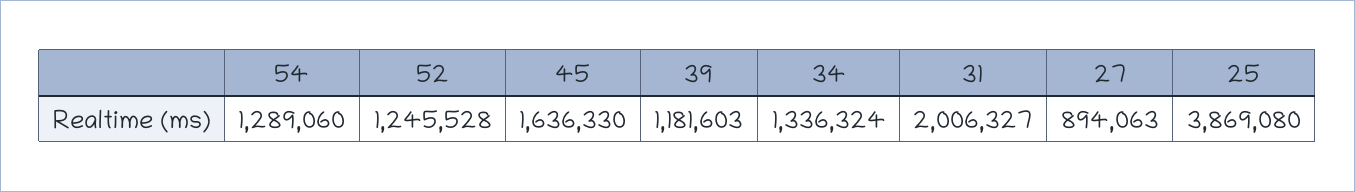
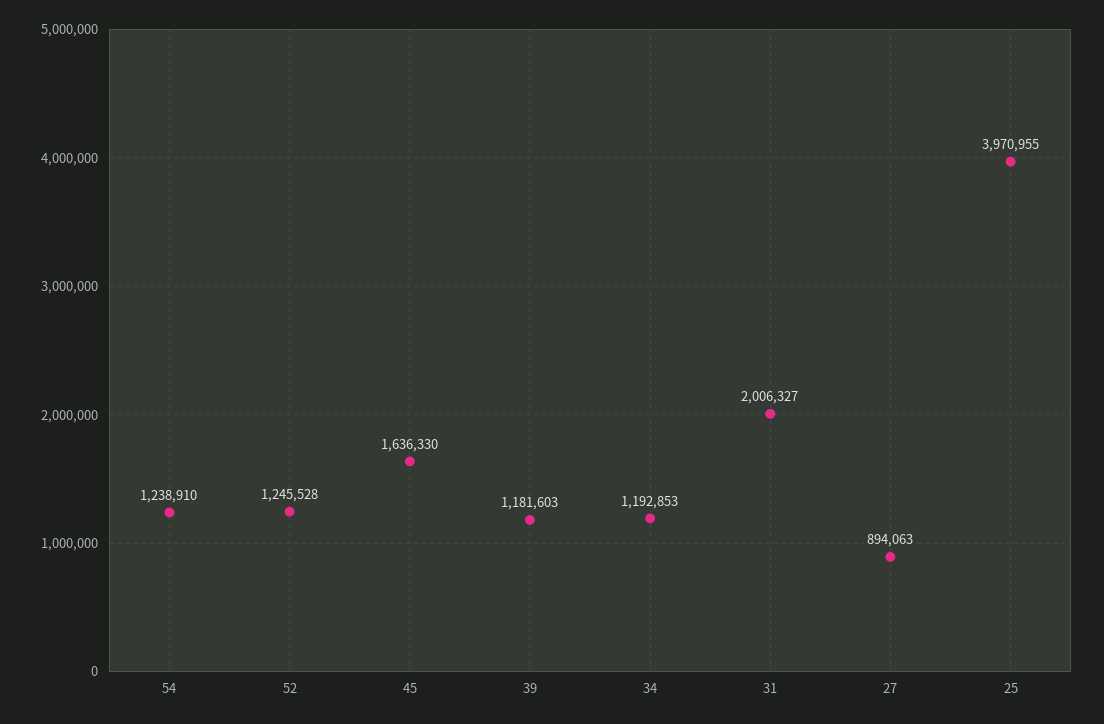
  {
-   "54": 1289060,
+   "54": 1238910,
    "52": 1245528,
    "45": 1636330,
    "39": 1181603,
-   "34": 1336324,
+   "34": 1192853,
    "31": 2006327,
    "27": 894063,
-   "25": 3869080
+   "25": 3970955
  }

